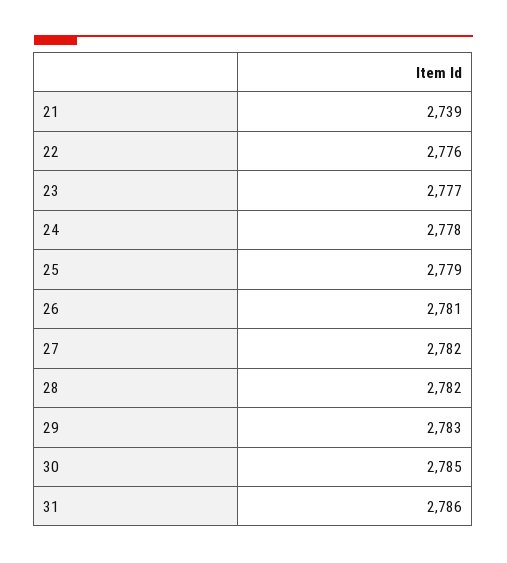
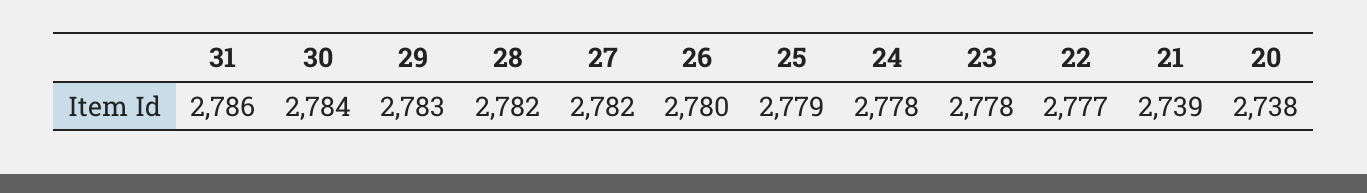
  {
    "21": 2739,
-   "22": 2776,
+   "22": 2777,
-   "23": 2777,
+   "23": 2778,
    "24": 2778,
    "25": 2779,
-   "26": 2781,
+   "26": 2780,
    "27": 2782,
    "28": 2782,
    "29": 2783,
-   "30": 2785,
+   "30": 2784,
-   "31": 2786
+   "31": 2786,
+   "20": 2738
  }

